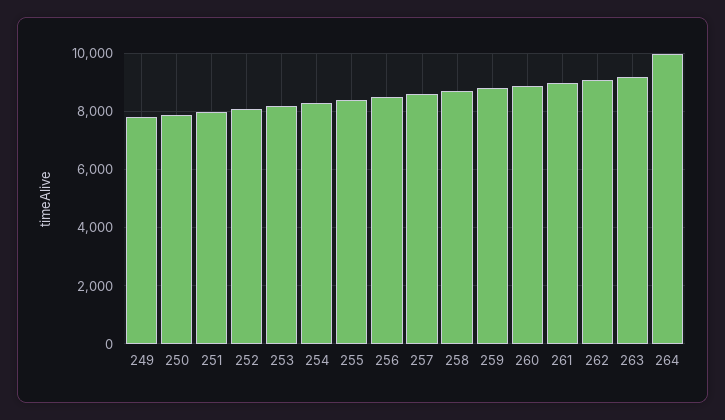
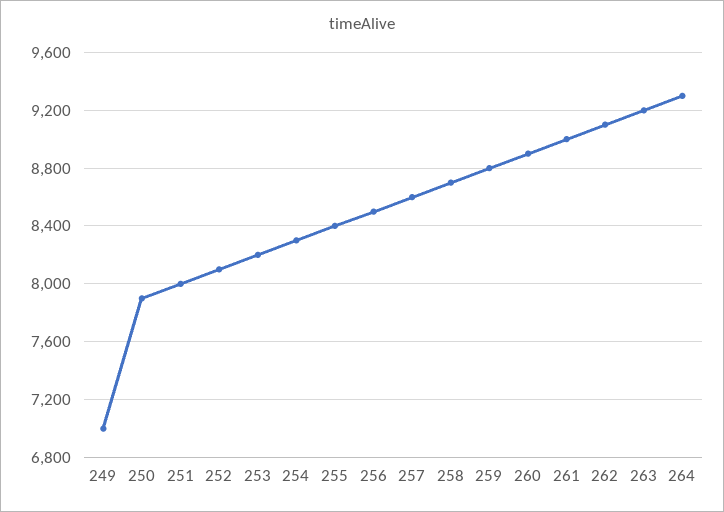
  {
-   "249": 7750,
+   "249": 7000,
    "250": 7900,
    "251": 8000,
    "252": 8100,
    "253": 8200,
    "254": 8300,
    "255": 8400,
    "256": 8500,
    "257": 8600,
    "258": 8700,
    "259": 8800,
    "260": 8900,
    "261": 9000,
    "262": 9100,
    "263": 9200,
-   "264": 10000
+   "264": 9300
  }

